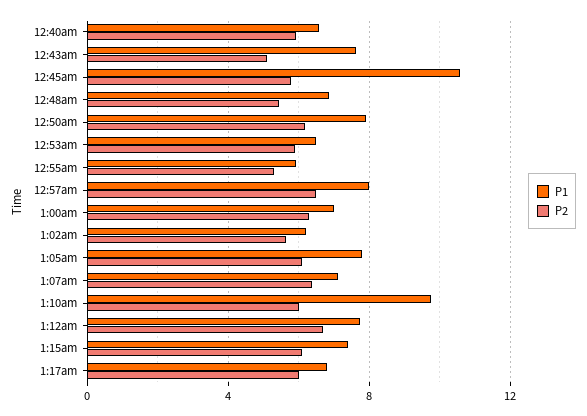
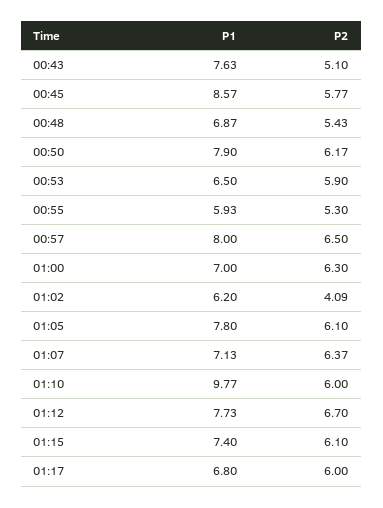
  {
    "P1": {
-     "12:40am": 6.5,
      "12:43am": 7.63,
-     "12:45am": 10.5,
+     "12:45am": 8.57,
      "12:48am": 6.87,
      "12:50am": 7.9,
      "12:53am": 6.5,
      "12:55am": 5.93,
      "12:57am": 8,
      "1:00am": 7,
      "1:02am": 6.2,
      "1:05am": 7.8,
      "1:07am": 7.13,
      "1:10am": 9.77,
      "1:12am": 7.73,
      "1:15am": 7.4,
      "1:17am": 6.8
    },
    "P2": {
-     "12:40am": 6,
      "12:43am": 5.1,
      "12:45am": 5.77,
      "12:48am": 5.43,
      "12:50am": 6.17,
      "12:53am": 5.9,
      "12:55am": 5.3,
      "12:57am": 6.5,
      "1:00am": 6.3,
-     "1:02am": 5.5,
+     "1:02am": 4.09,
      "1:05am": 6.1,
      "1:07am": 6.37,
      "1:10am": 6,
      "1:12am": 6.7,
      "1:15am": 6.1,
      "1:17am": 6
    }
  }

